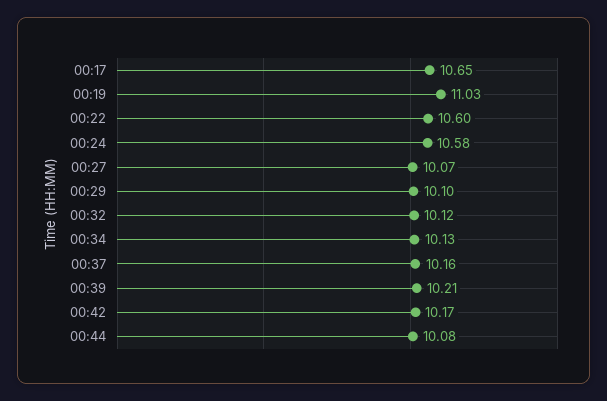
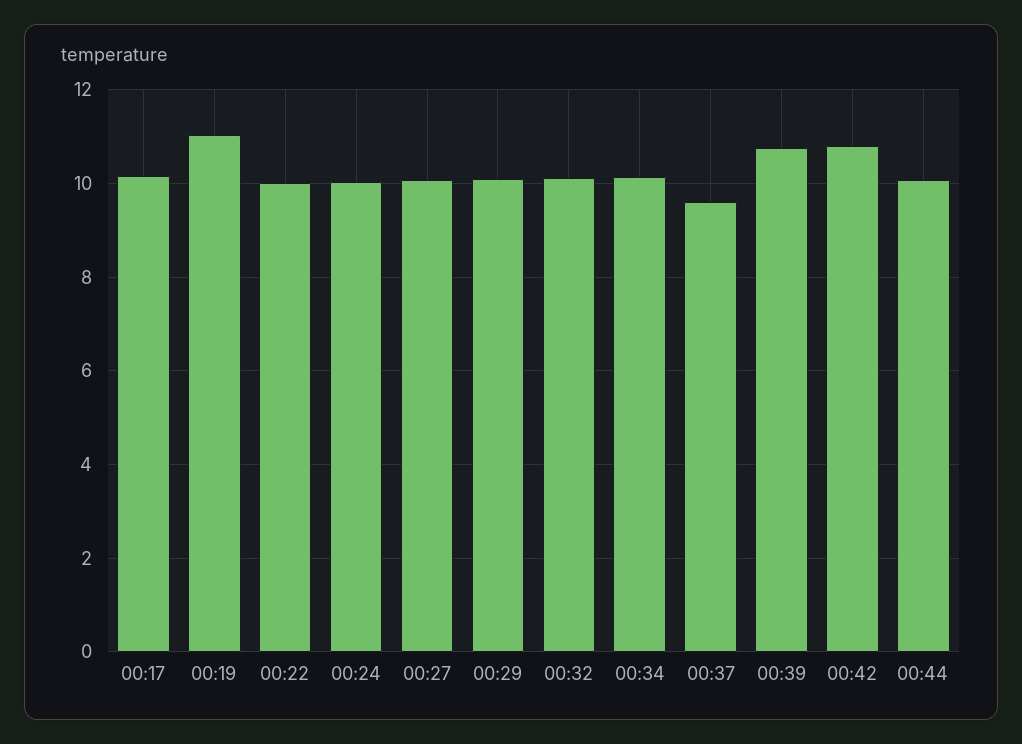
  {
-   "00:17": 10.65,
+   "00:17": 10.2,
    "00:19": 11.03,
-   "00:22": 10.6,
+   "00:22": 10,
-   "00:24": 10.58,
+   "00:24": 10,
    "00:27": 10.07,
    "00:29": 10.1,
    "00:32": 10.12,
    "00:34": 10.13,
-   "00:37": 10.16,
+   "00:37": 9.6,
-   "00:39": 10.21,
+   "00:39": 10.8,
-   "00:42": 10.17,
+   "00:42": 10.8,
    "00:44": 10.08
  }

